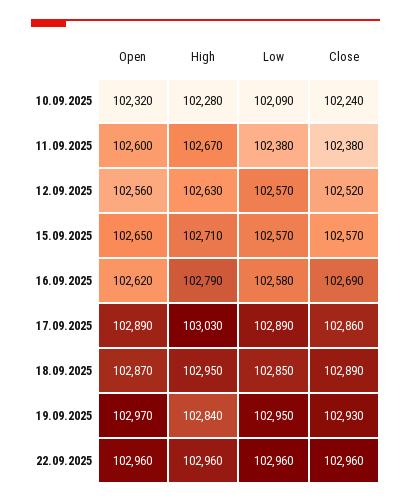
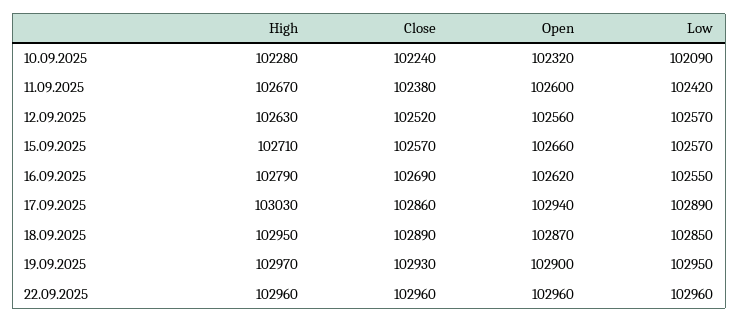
  {
    "Open": {
      "10.09.2025": 102320,
      "11.09.2025": 102600,
      "12.09.2025": 102560,
-     "15.09.2025": 102650,
+     "15.09.2025": 102660,
      "16.09.2025": 102620,
-     "17.09.2025": 102890,
+     "17.09.2025": 102940,
      "18.09.2025": 102870,
-     "19.09.2025": 102970,
+     "19.09.2025": 102900,
      "22.09.2025": 102960
    },
    "High": {
      "10.09.2025": 102280,
      "11.09.2025": 102670,
      "12.09.2025": 102630,
      "15.09.2025": 102710,
      "16.09.2025": 102790,
      "17.09.2025": 103030,
      "18.09.2025": 102950,
-     "19.09.2025": 102840,
+     "19.09.2025": 102970,
      "22.09.2025": 102960
    },
    "Low": {
      "10.09.2025": 102090,
-     "11.09.2025": 102380,
+     "11.09.2025": 102420,
      "12.09.2025": 102570,
      "15.09.2025": 102570,
-     "16.09.2025": 102580,
+     "16.09.2025": 102550,
      "17.09.2025": 102890,
      "18.09.2025": 102850,
      "19.09.2025": 102950,
      "22.09.2025": 102960
    },
    "Close": {
      "10.09.2025": 102240,
      "11.09.2025": 102380,
      "12.09.2025": 102520,
      "15.09.2025": 102570,
      "16.09.2025": 102690,
      "17.09.2025": 102860,
      "18.09.2025": 102890,
      "19.09.2025": 102930,
      "22.09.2025": 102960
    }
  }

